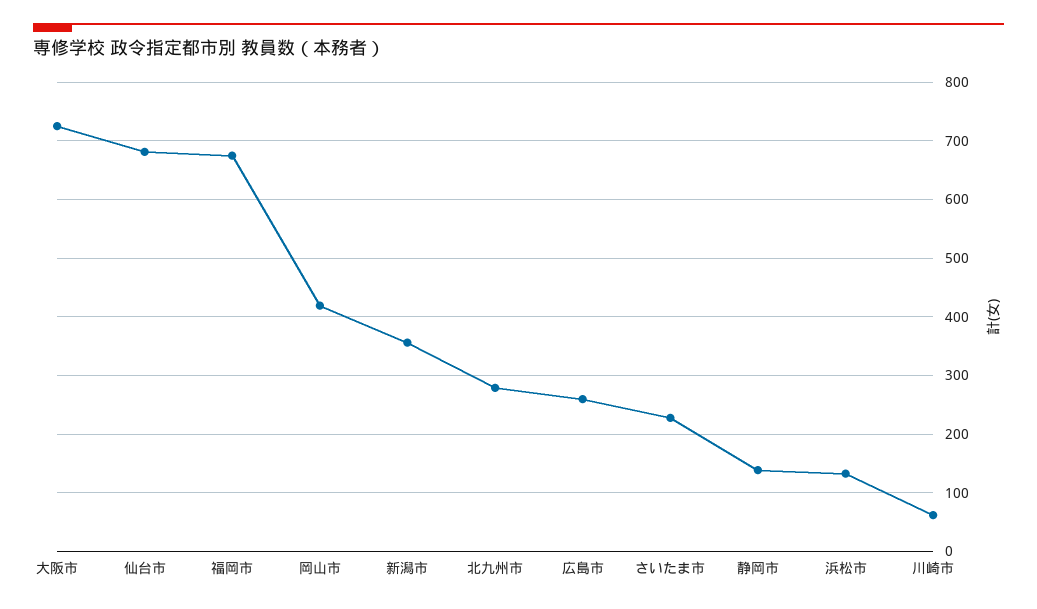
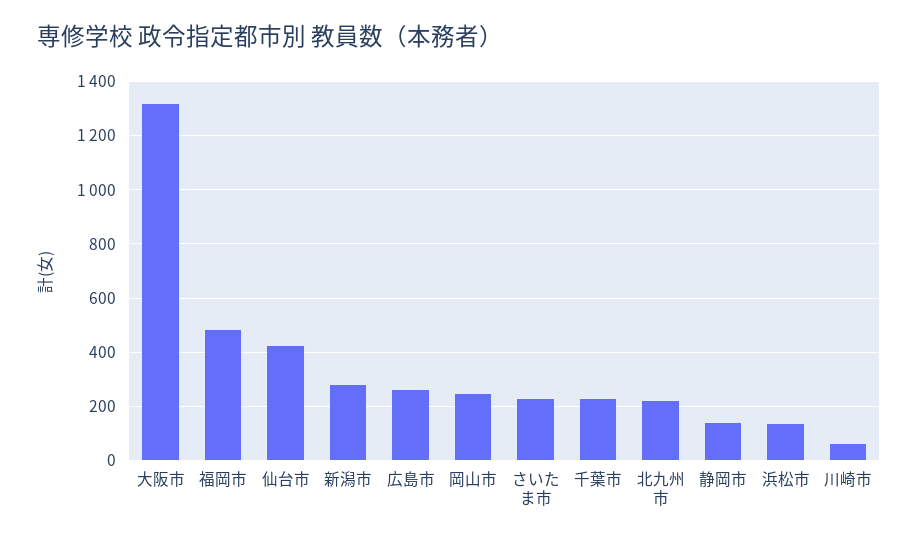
  {
-   "大阪市": 720,
+   "大阪市": 1325,
-   "仙台市": 680,
+   "仙台市": 425,
-   "福岡市": 680,
+   "福岡市": 475,
-   "岡山市": 420,
+   "岡山市": 250,
-   "新潟市": 360,
+   "新潟市": 275,
-   "北九州市": 280,
+   "北九州市": 225,
    "広島市": 260,
    "さいたま市": 220,
    "静岡市": 140,
    "浜松市": 140,
-   "川崎市": 60
+   "川崎市": 60,
+   "千葉市": 225
  }

